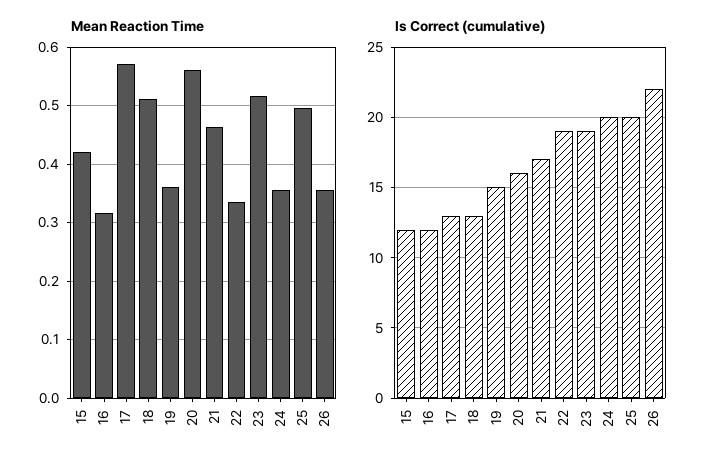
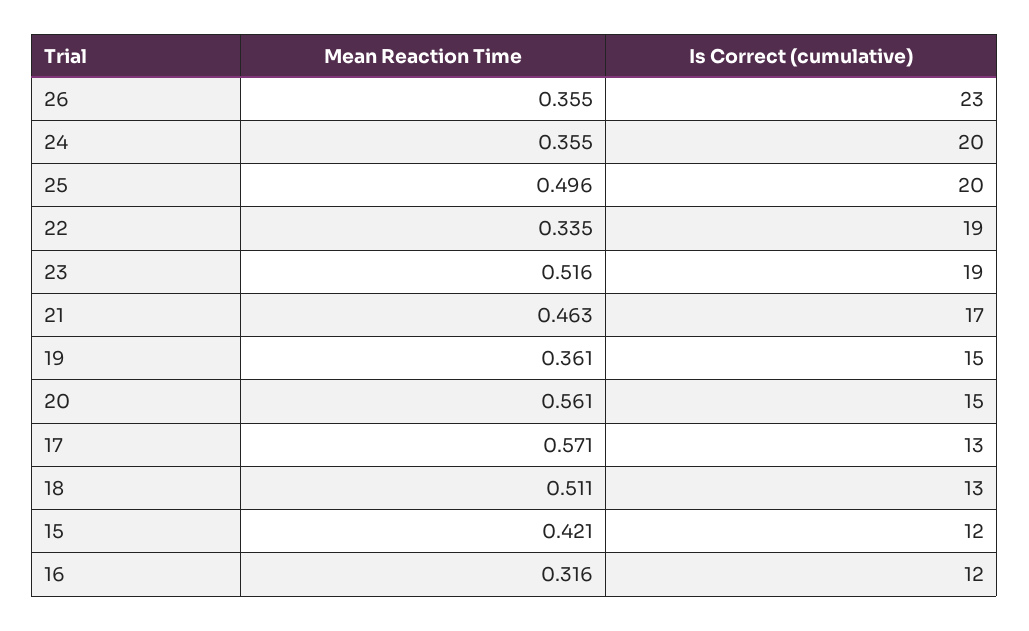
  {
    "Mean Reaction Time": {
      "15": 0.421,
      "16": 0.316,
      "17": 0.571,
      "18": 0.511,
      "19": 0.361,
      "20": 0.561,
      "21": 0.463,
      "22": 0.335,
      "23": 0.516,
      "24": 0.355,
      "25": 0.496,
      "26": 0.355
    },
    "Is Correct (cumulative)": {
      "15": 12,
      "16": 12,
      "17": 13,
      "18": 13,
      "19": 15,
-     "20": 16,
+     "20": 15,
      "21": 17,
      "22": 19,
      "23": 19,
      "24": 20,
      "25": 20,
-     "26": 22
+     "26": 23
    }
  }

